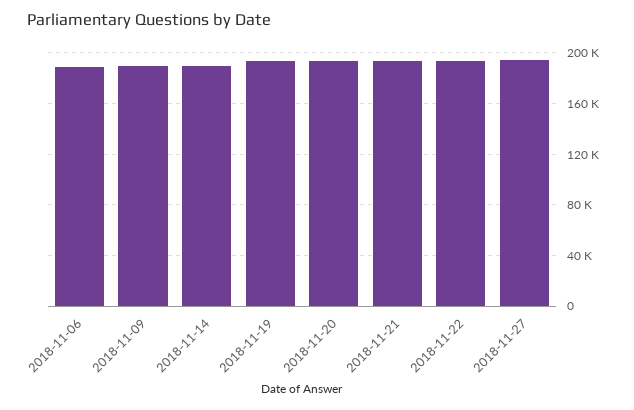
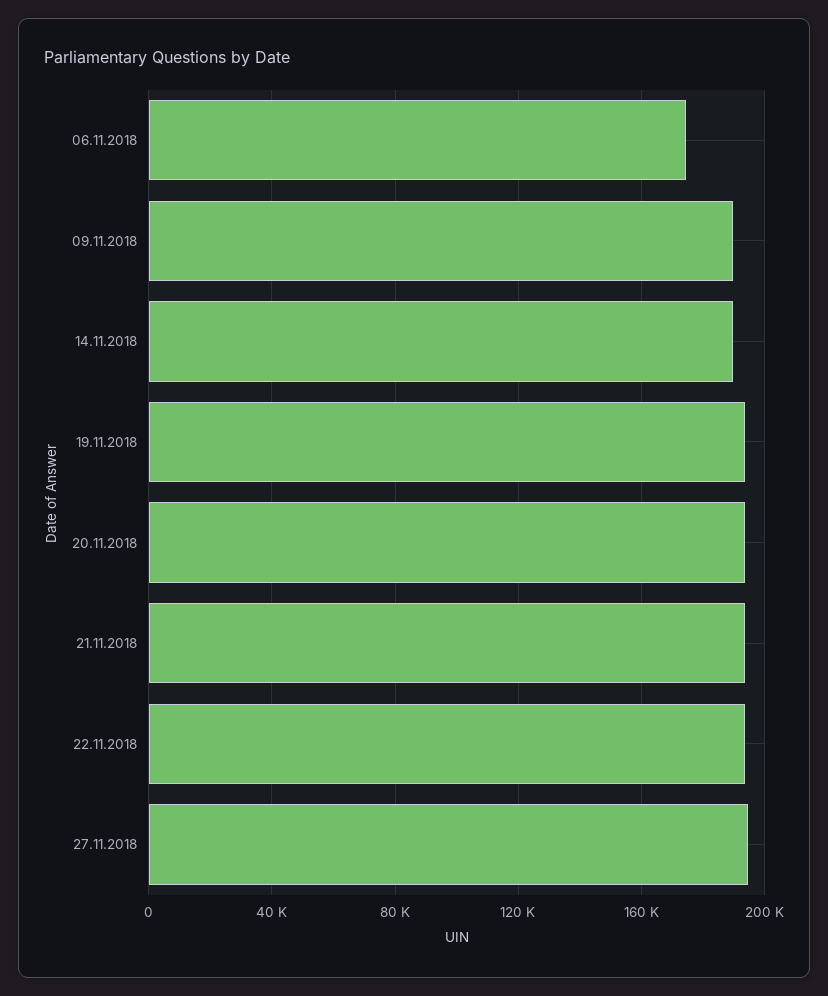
  {
-   "2018-11-06": 190000,
+   "2018-11-06": 175000,
    "2018-11-09": 190000,
    "2018-11-14": 190000,
    "2018-11-19": 195000,
    "2018-11-20": 195000,
    "2018-11-21": 195000,
    "2018-11-22": 195000,
    "2018-11-27": 195000
  }

